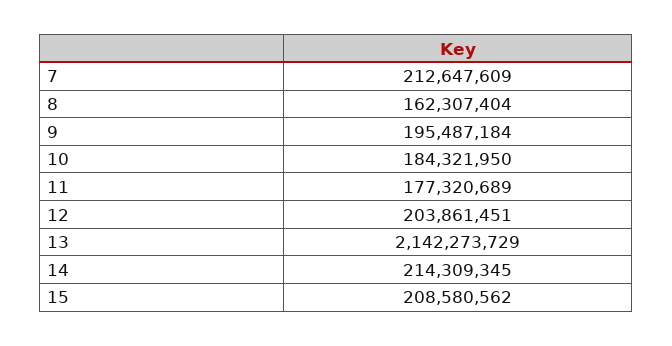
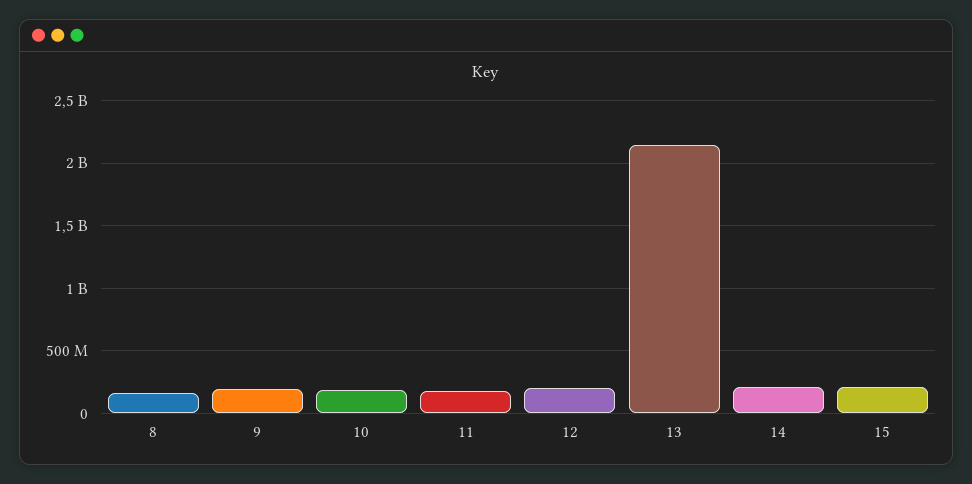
  {
-   "7": 212647609,
    "8": 162307404,
    "9": 195487184,
    "10": 184321950,
    "11": 177320689,
    "12": 203861451,
    "13": 2142273729,
    "14": 214309345,
    "15": 208580562
  }

